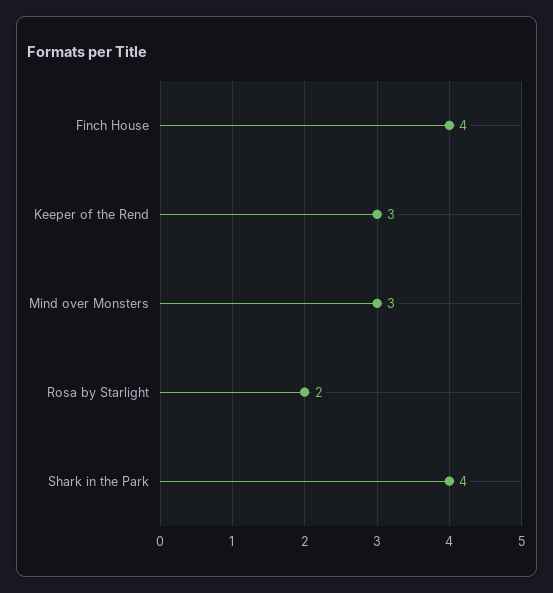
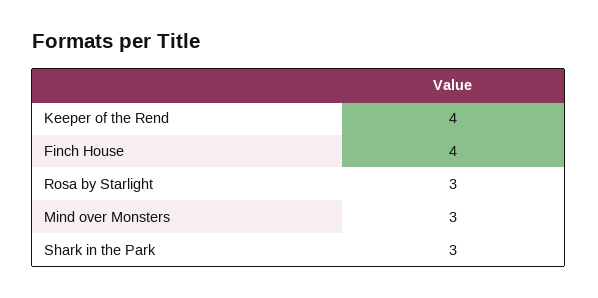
  {
    "Finch House": 4,
-   "Keeper of the Rend": 3,
+   "Keeper of the Rend": 4,
    "Mind over Monsters": 3,
-   "Rosa by Starlight": 2,
+   "Rosa by Starlight": 3,
-   "Shark in the Park": 4
+   "Shark in the Park": 3
  }

